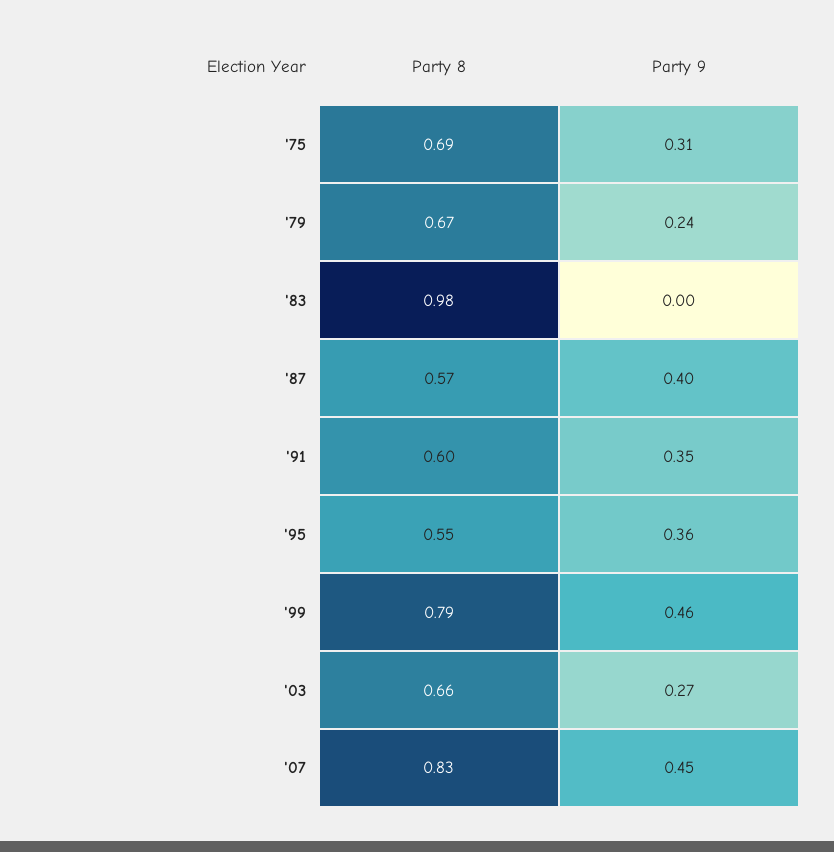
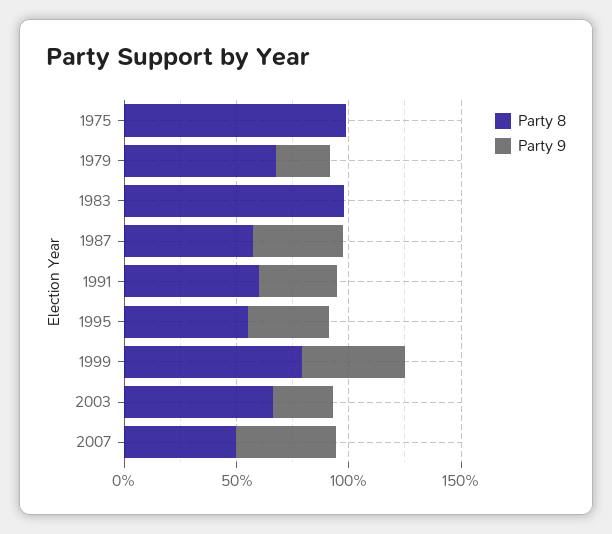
  {
    "Party 8": {
-     "'75": 0.69,
+     "'75": 1,
      "'79": 0.67,
      "'83": 0.98,
      "'87": 0.57,
      "'91": 0.6,
      "'95": 0.55,
      "'99": 0.79,
      "'03": 0.66,
-     "'07": 0.83
+     "'07": 0.5
    },
    "Party 9": {
-     "'75": 0.31,
+     "'75": 0,
      "'79": 0.24,
      "'83": 0,
      "'87": 0.4,
      "'91": 0.35,
      "'95": 0.36,
      "'99": 0.46,
      "'03": 0.27,
      "'07": 0.45
    }
  }

